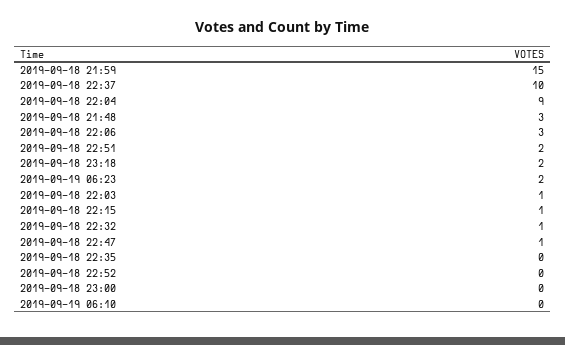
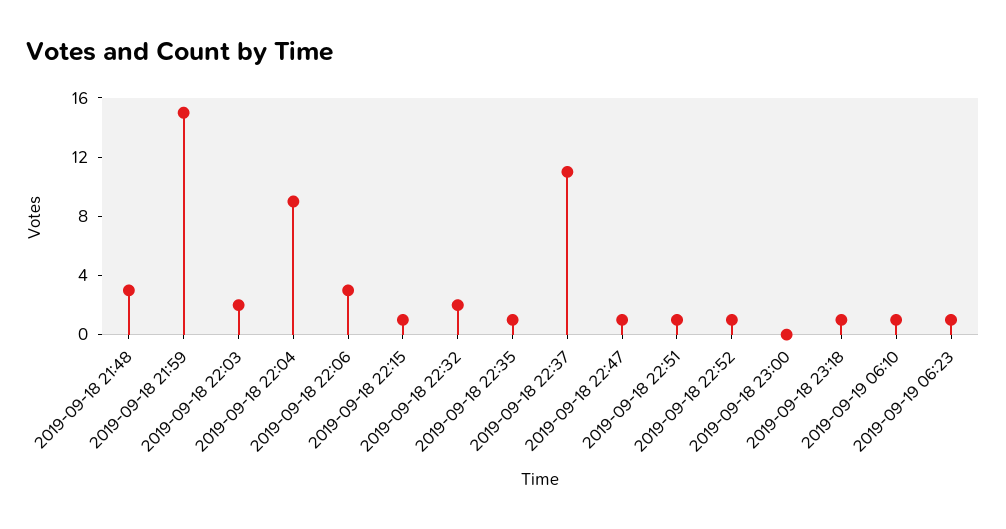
  {
    "2019-09-18 21:59": 15,
-   "2019-09-18 22:37": 10,
+   "2019-09-18 22:37": 11,
    "2019-09-18 22:04": 9,
    "2019-09-18 21:48": 3,
    "2019-09-18 22:06": 3,
-   "2019-09-18 22:51": 2,
+   "2019-09-18 22:51": 1,
-   "2019-09-18 23:18": 2,
+   "2019-09-18 23:18": 1,
-   "2019-09-19 06:23": 2,
+   "2019-09-19 06:23": 1,
-   "2019-09-18 22:03": 1,
+   "2019-09-18 22:03": 2,
    "2019-09-18 22:15": 1,
-   "2019-09-18 22:32": 1,
+   "2019-09-18 22:32": 2,
    "2019-09-18 22:47": 1,
-   "2019-09-18 22:35": 0,
+   "2019-09-18 22:35": 1,
-   "2019-09-18 22:52": 0,
+   "2019-09-18 22:52": 1,
    "2019-09-18 23:00": 0,
-   "2019-09-19 06:10": 0
+   "2019-09-19 06:10": 1
  }

